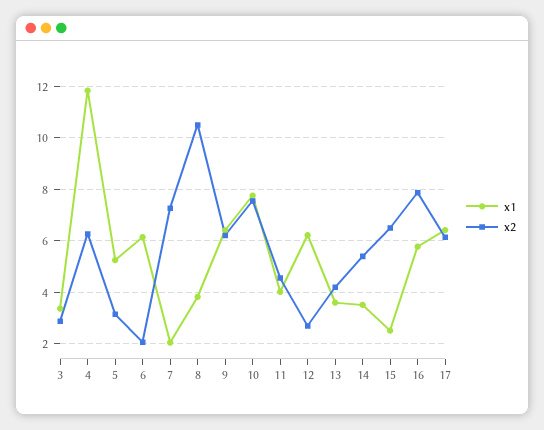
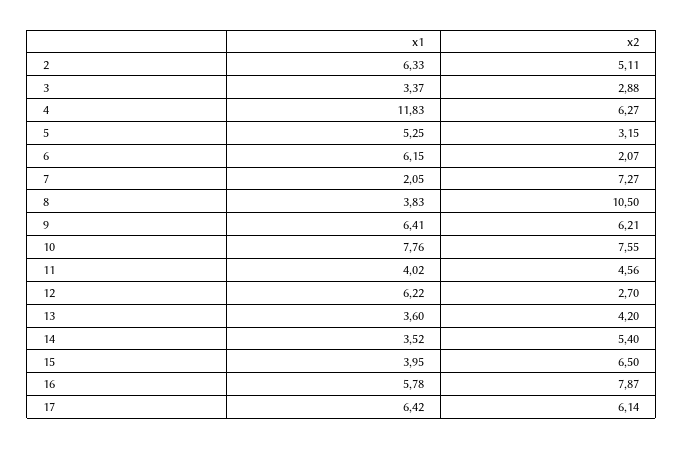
  {
    "x1": {
      "3": 3.37,
      "4": 11.83,
      "5": 5.25,
      "6": 6.15,
      "7": 2.05,
      "8": 3.83,
      "9": 6.41,
      "10": 7.76,
      "11": 4.02,
      "12": 6.22,
      "13": 3.6,
      "14": 3.52,
-     "15": 2.5,
+     "15": 3.95,
      "16": 5.78,
-     "17": 6.42
+     "17": 6.42,
+     "2": 6.33
    },
    "x2": {
      "3": 2.88,
      "4": 6.27,
      "5": 3.15,
      "6": 2.07,
      "7": 7.27,
      "8": 10.5,
      "9": 6.21,
      "10": 7.55,
      "11": 4.56,
      "12": 2.7,
      "13": 4.2,
      "14": 5.4,
      "15": 6.5,
      "16": 7.87,
-     "17": 6.14
+     "17": 6.14,
+     "2": 5.11
    }
  }

